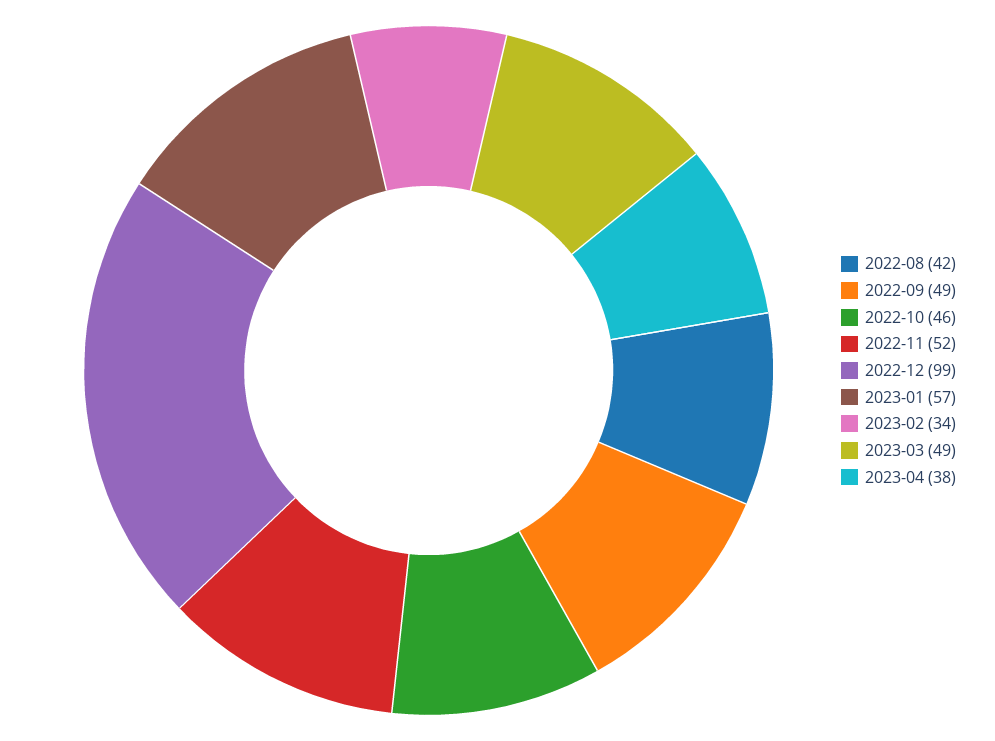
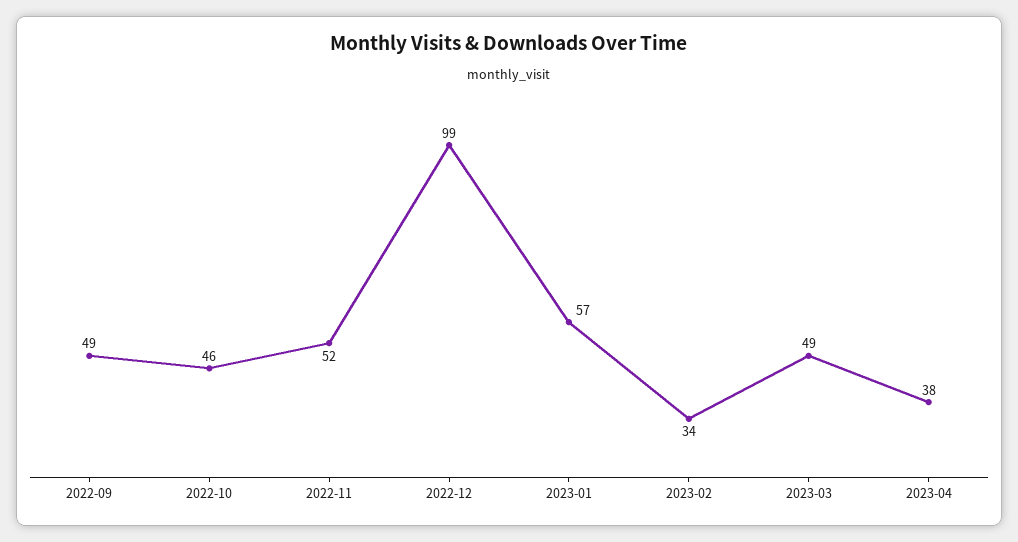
  {
-   "2022-08": 42,
    "2022-09": 49,
    "2022-10": 46,
    "2022-11": 52,
    "2022-12": 99,
    "2023-01": 57,
    "2023-02": 34,
    "2023-03": 49,
    "2023-04": 38
  }

